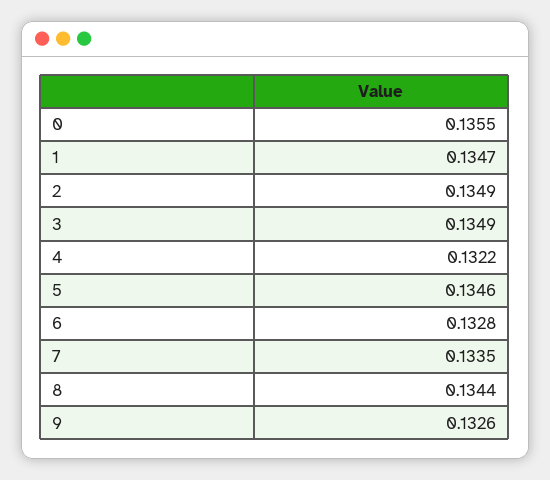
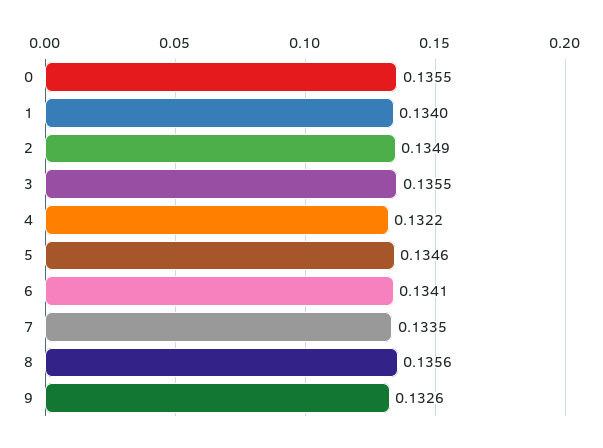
  {
    "0": 0.1355,
-   "1": 0.1347,
+   "1": 0.134,
    "2": 0.1349,
-   "3": 0.1349,
+   "3": 0.1355,
    "4": 0.1322,
    "5": 0.1346,
-   "6": 0.1328,
+   "6": 0.1341,
    "7": 0.1335,
-   "8": 0.1344,
+   "8": 0.1356,
    "9": 0.1326
  }

